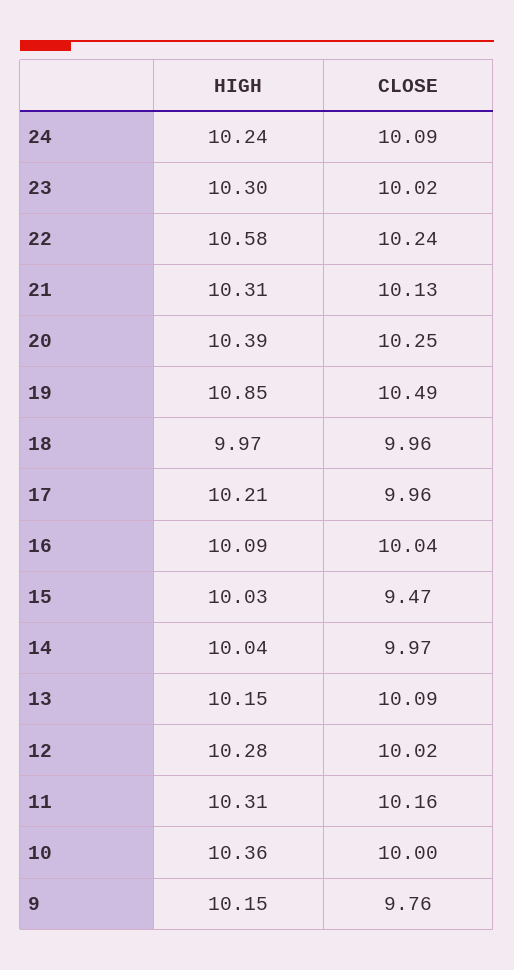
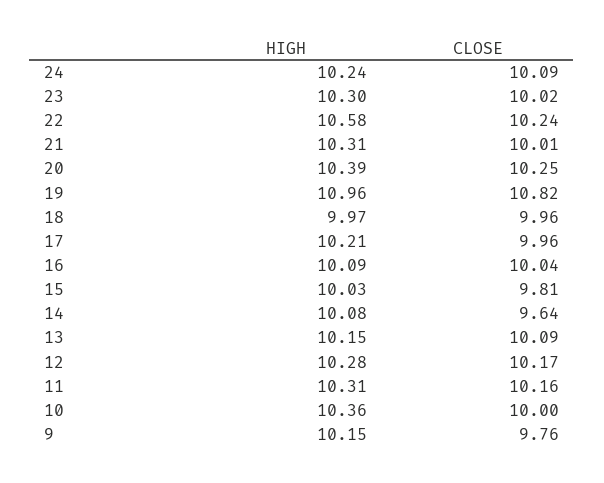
  {
    "HIGH": {
      "24": 10.24,
      "23": 10.3,
      "22": 10.58,
      "21": 10.31,
      "20": 10.39,
-     "19": 10.85,
+     "19": 10.96,
      "18": 9.97,
      "17": 10.21,
      "16": 10.09,
      "15": 10.03,
-     "14": 10.04,
+     "14": 10.08,
      "13": 10.15,
      "12": 10.28,
      "11": 10.31,
      "10": 10.36,
      "9": 10.15
    },
    "CLOSE": {
      "24": 10.09,
      "23": 10.02,
      "22": 10.24,
-     "21": 10.13,
+     "21": 10.01,
      "20": 10.25,
-     "19": 10.49,
+     "19": 10.82,
      "18": 9.96,
      "17": 9.96,
      "16": 10.04,
-     "15": 9.47,
+     "15": 9.81,
-     "14": 9.97,
+     "14": 9.64,
      "13": 10.09,
-     "12": 10.02,
+     "12": 10.17,
      "11": 10.16,
      "10": 10,
      "9": 9.76
    }
  }

